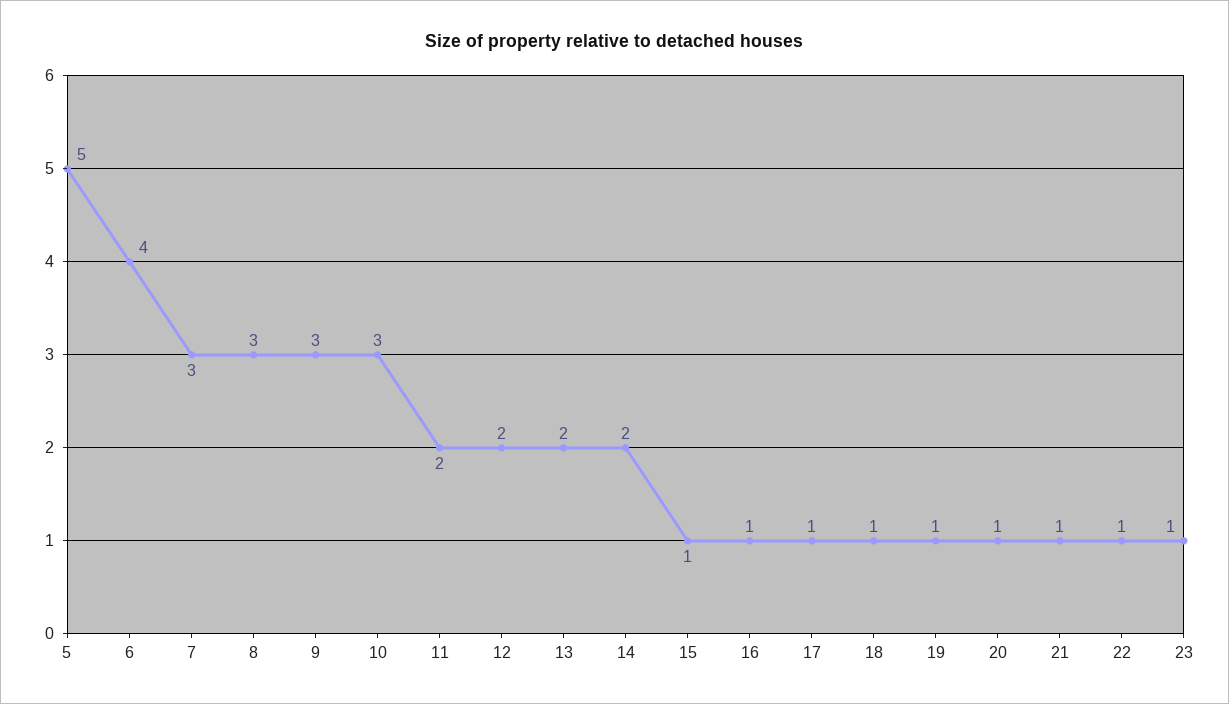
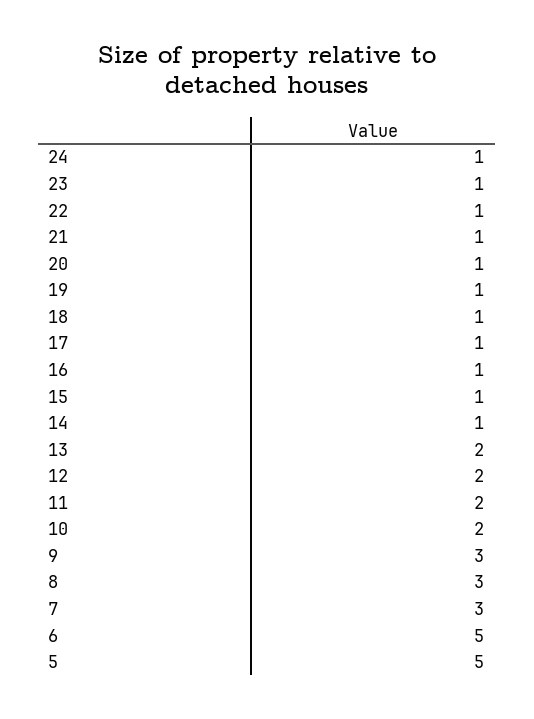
  {
    "5": 5,
-   "6": 4,
+   "6": 5,
    "7": 3,
    "8": 3,
    "9": 3,
-   "10": 3,
+   "10": 2,
    "11": 2,
    "12": 2,
    "13": 2,
-   "14": 2,
+   "14": 1,
    "15": 1,
    "16": 1,
    "17": 1,
    "18": 1,
    "19": 1,
    "20": 1,
    "21": 1,
    "22": 1,
-   "23": 1
+   "23": 1,
+   "24": 1
  }

